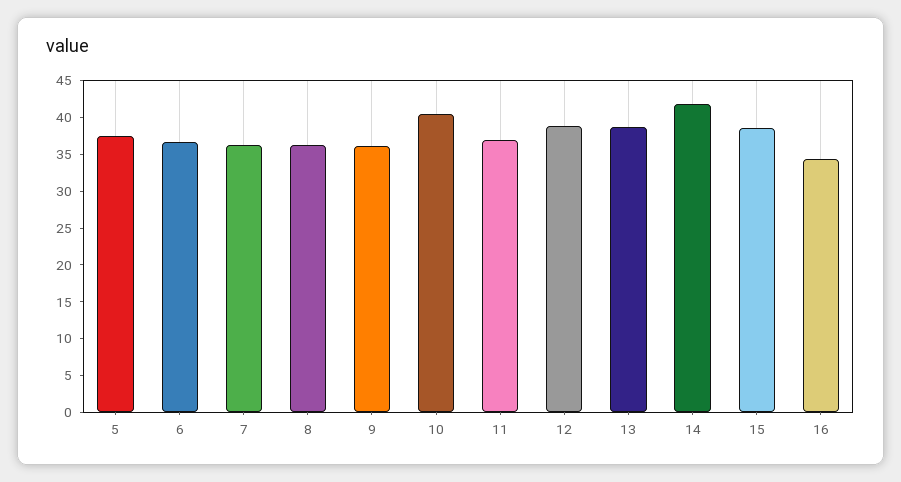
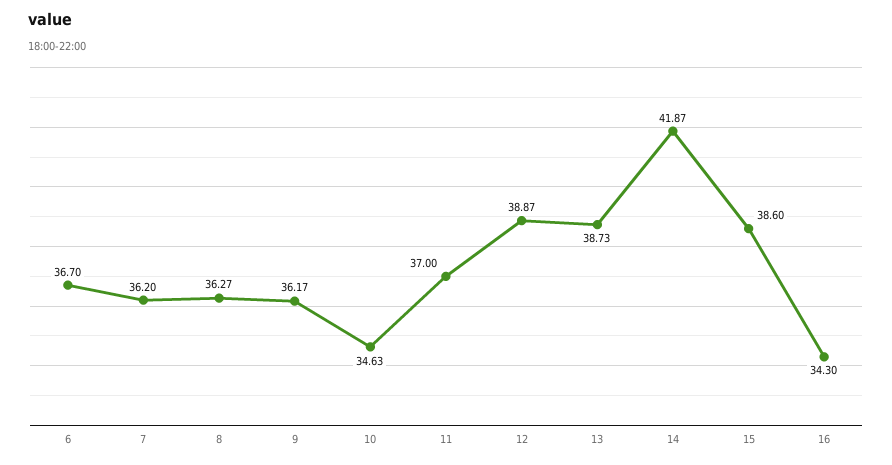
  {
-   "5": 37.5,
    "6": 36.7,
    "7": 36.2,
    "8": 36.27,
    "9": 36.17,
-   "10": 40,
+   "10": 34.63,
    "11": 37,
    "12": 38.87,
    "13": 38.73,
    "14": 41.87,
    "15": 38.6,
    "16": 34.3
  }

